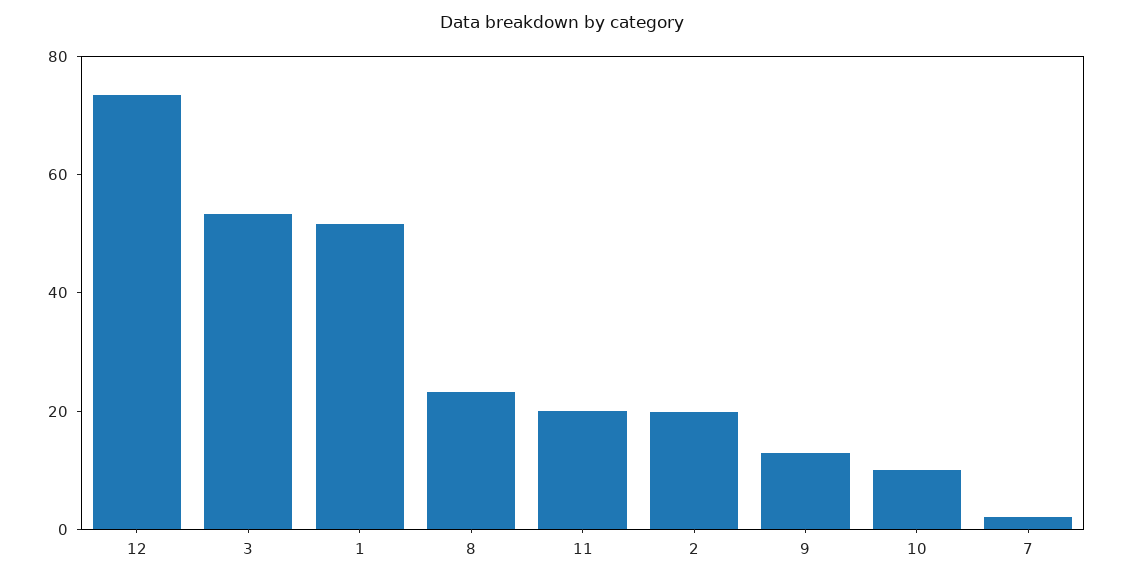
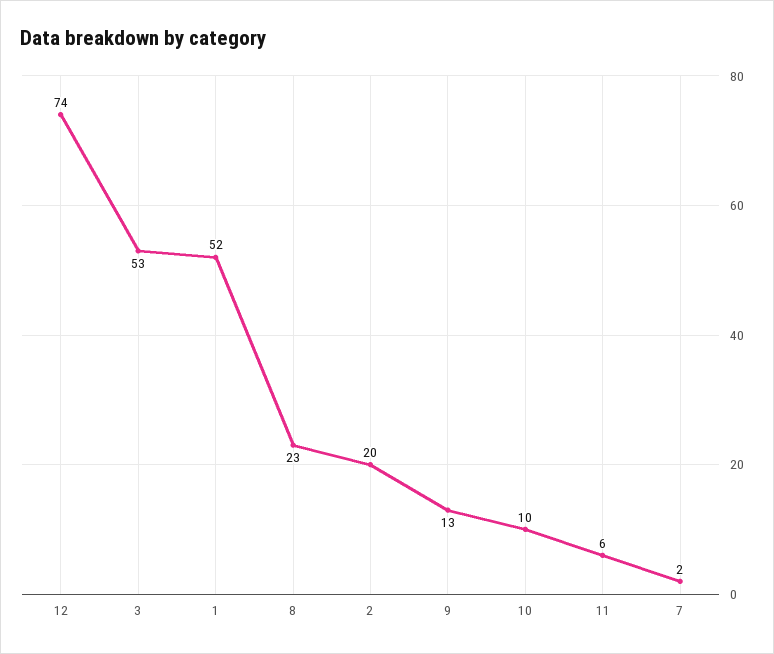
  {
    "12": 74,
    "3": 53,
    "1": 52,
    "8": 23,
-   "11": 20,
+   "11": 6,
    "2": 20,
    "9": 13,
    "10": 10,
    "7": 2
  }

